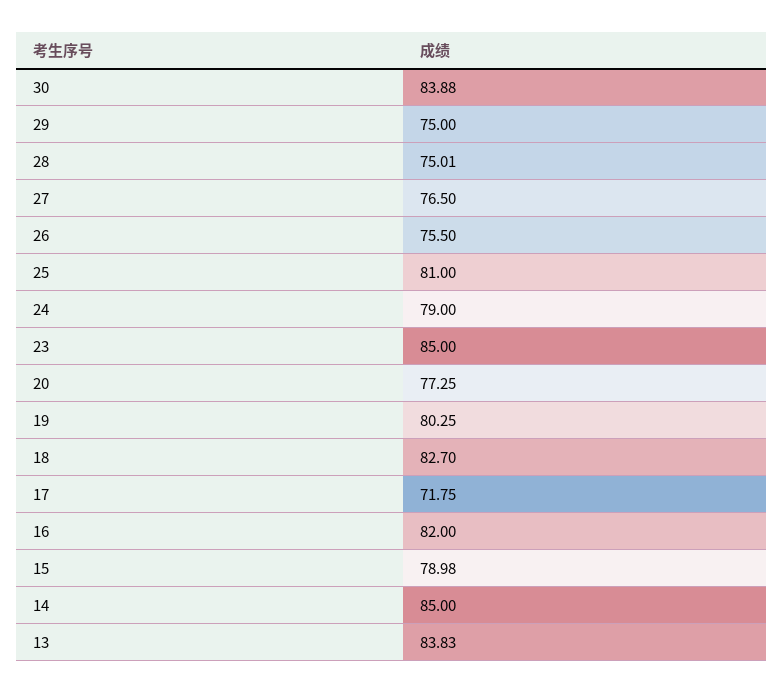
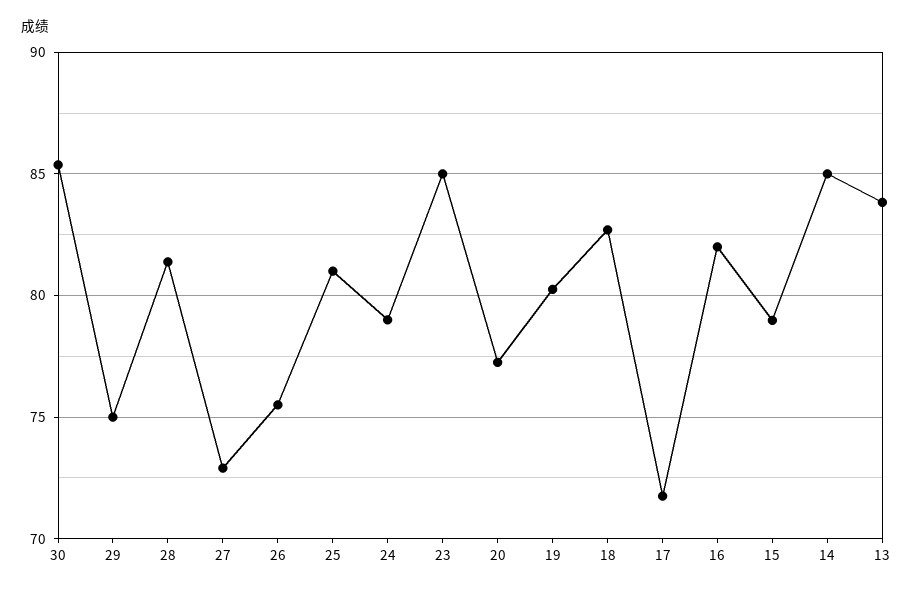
  {
-   "30": 83.88,
+   "30": 85.5,
    "29": 75,
-   "28": 75.01,
+   "28": 81.5,
-   "27": 76.5,
+   "27": 73,
    "26": 75.5,
    "25": 81,
    "24": 79,
    "23": 85,
    "20": 77.25,
    "19": 80.25,
    "18": 82.7,
    "17": 71.75,
    "16": 82,
    "15": 78.98,
    "14": 85,
    "13": 83.83
  }

